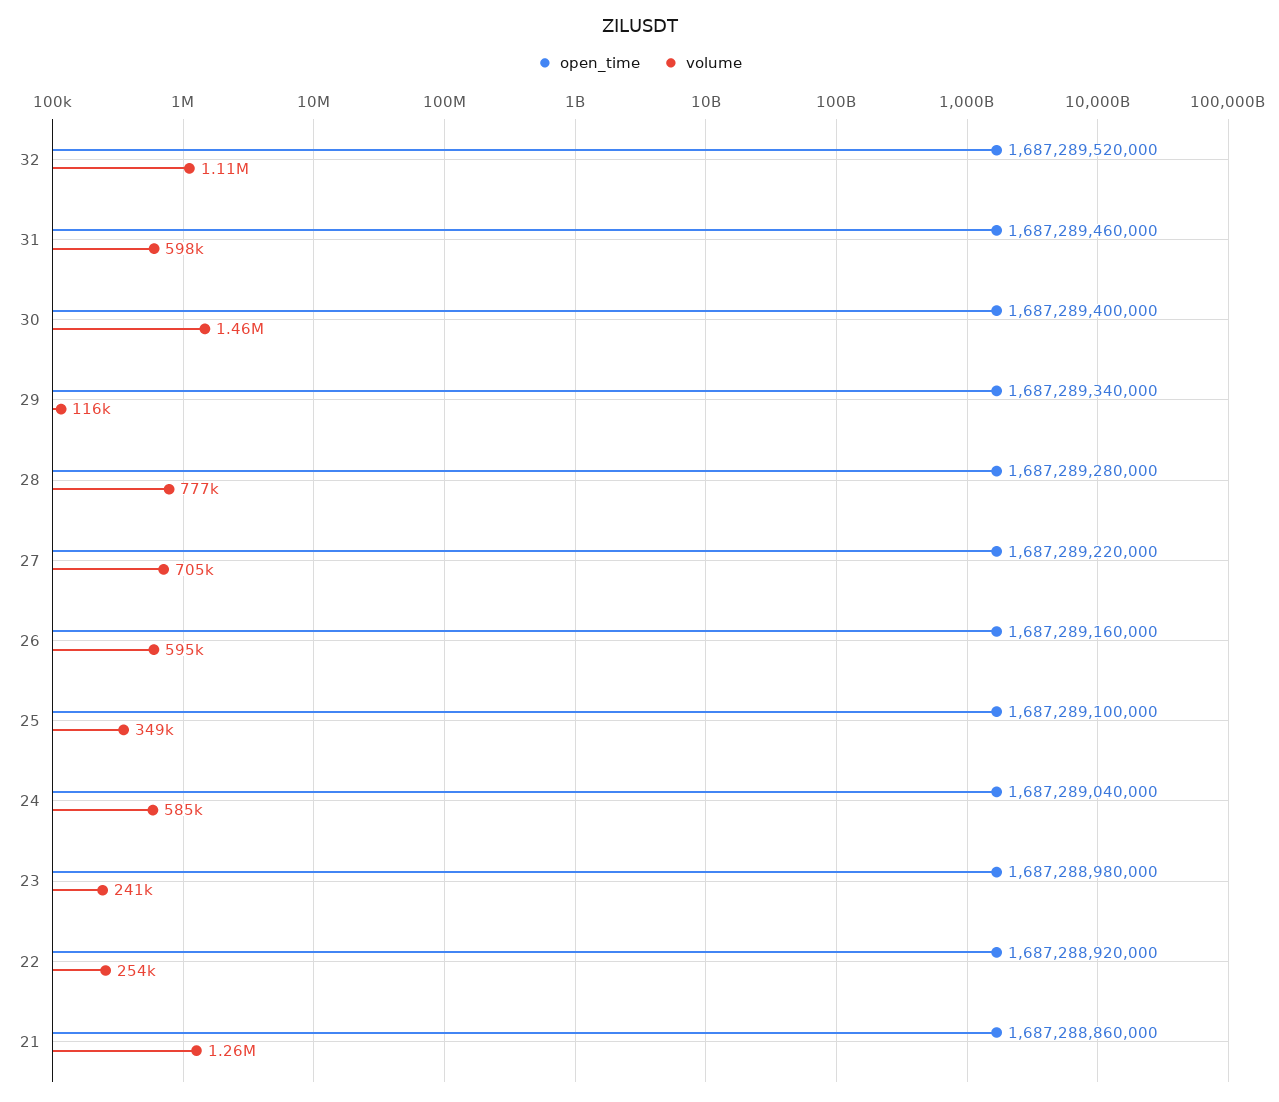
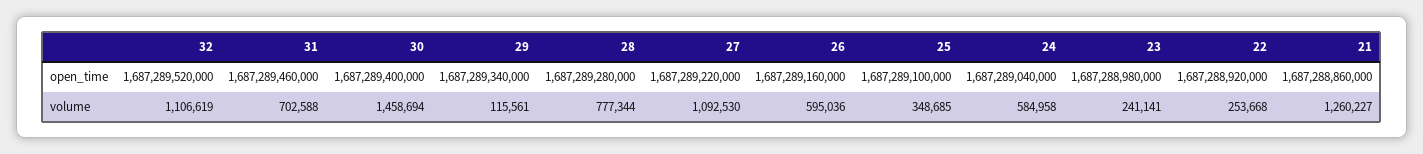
  {
    "open_time": {
      "32": 1687289520000,
      "31": 1687289460000,
      "30": 1687289400000,
      "29": 1687289340000,
      "28": 1687289280000,
      "27": 1687289220000,
      "26": 1687289160000,
      "25": 1687289100000,
      "24": 1687289040000,
      "23": 1687288980000,
      "22": 1687288920000,
      "21": 1687288860000
    },
    "volume": {
      "32": 1106619,
-     "31": 598000,
+     "31": 702588,
      "30": 1458694,
      "29": 115561,
      "28": 777344,
-     "27": 705000,
+     "27": 1092530,
      "26": 595036,
      "25": 348685,
      "24": 584958,
      "23": 241141,
      "22": 253668,
      "21": 1260227
    }
  }

